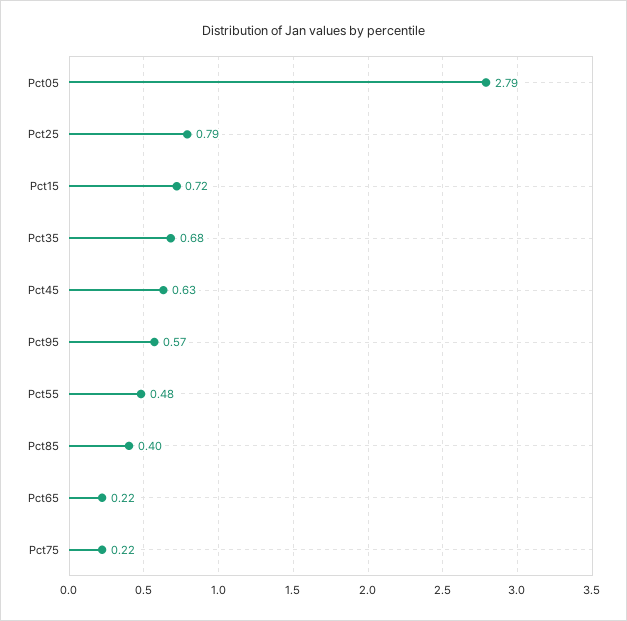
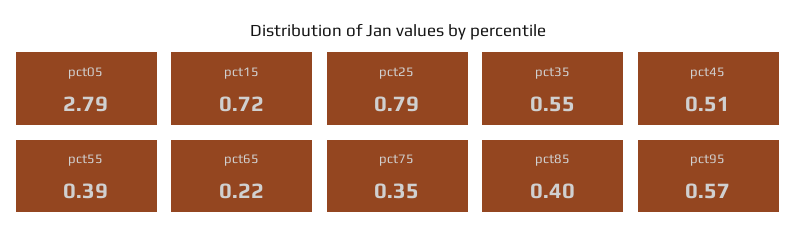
  {
    "Pct05": 2.79,
    "Pct25": 0.79,
    "Pct15": 0.72,
-   "Pct35": 0.68,
+   "Pct35": 0.55,
-   "Pct45": 0.63,
+   "Pct45": 0.51,
    "Pct95": 0.57,
-   "Pct55": 0.48,
+   "Pct55": 0.39,
    "Pct85": 0.4,
    "Pct65": 0.22,
-   "Pct75": 0.22
+   "Pct75": 0.35
  }

